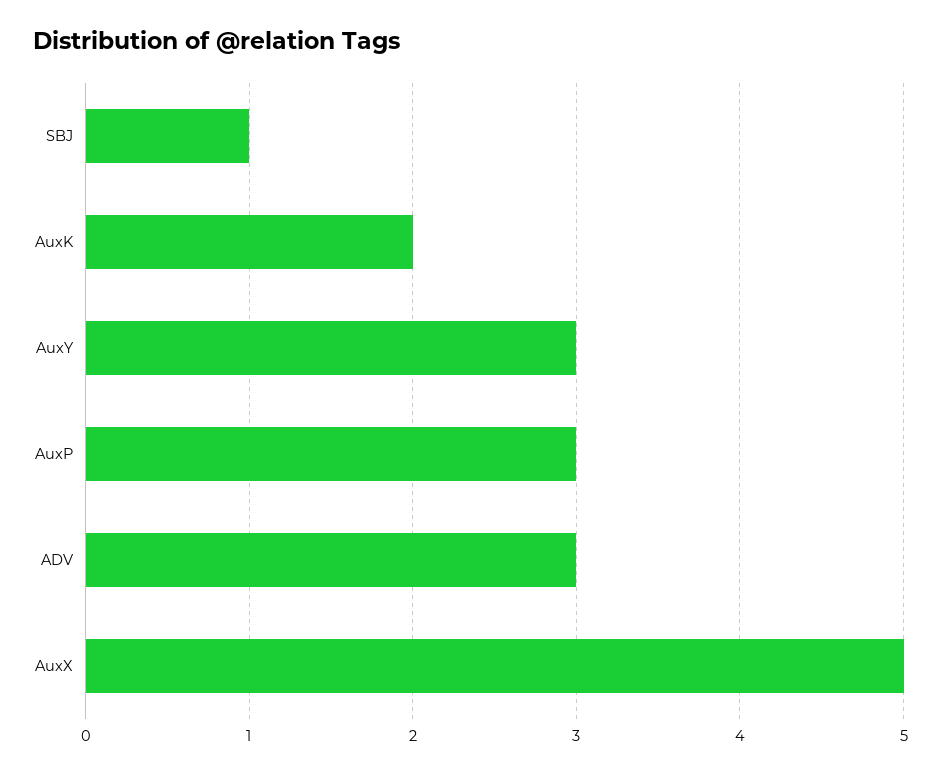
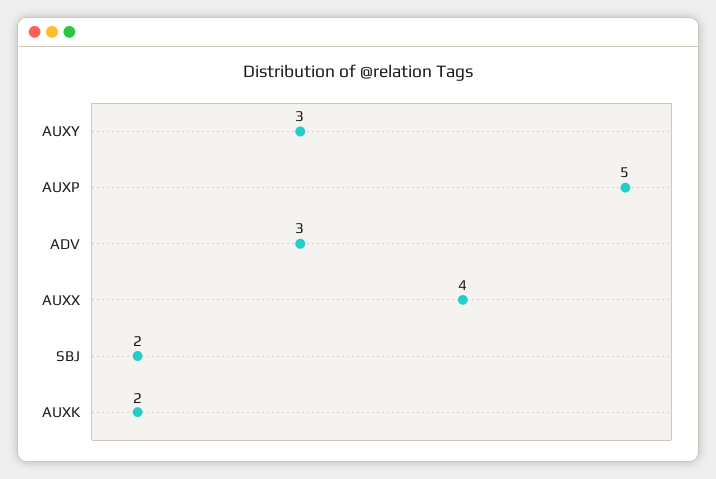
  {
-   "SBJ": 1,
+   "SBJ": 2,
    "AuxK": 2,
    "AuxY": 3,
-   "AuxP": 3,
+   "AuxP": 5,
    "ADV": 3,
-   "AuxX": 5
+   "AuxX": 4
  }

